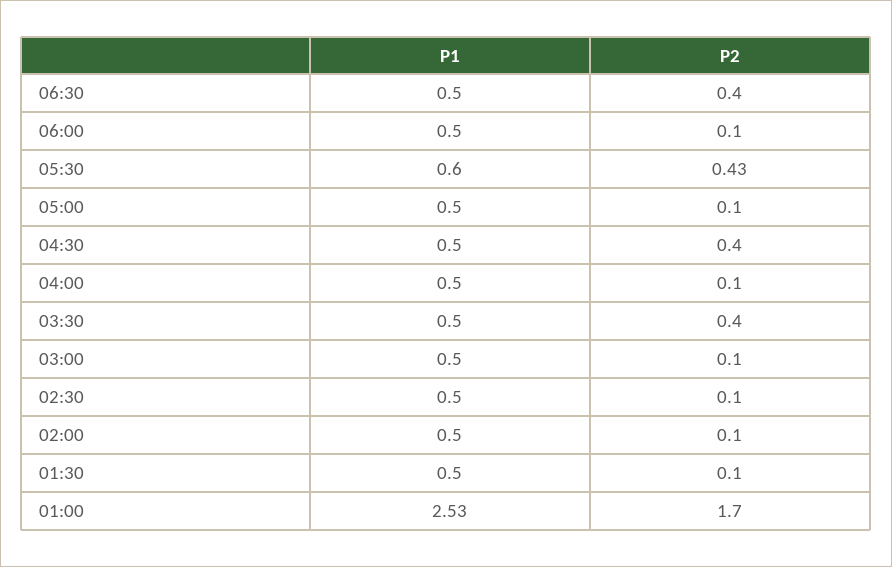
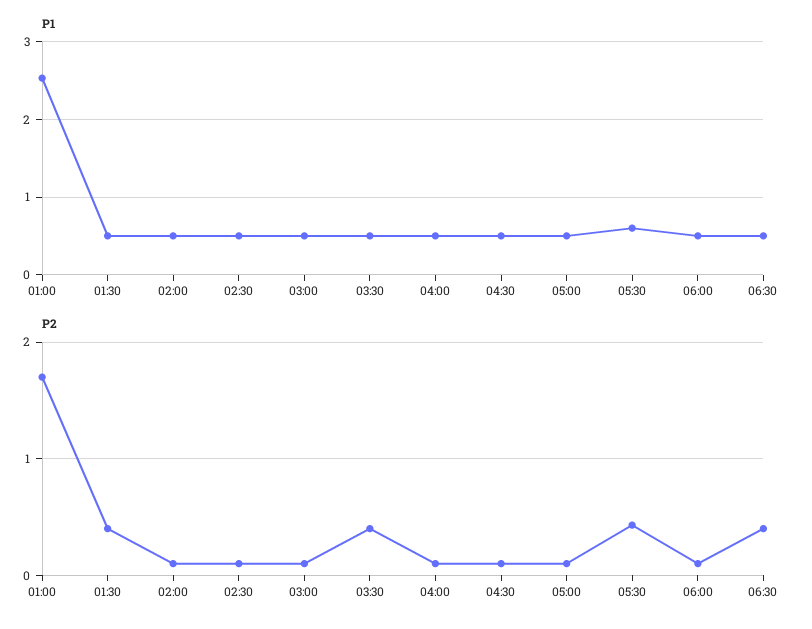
  {
    "P1": {
      "06:30": 0.5,
      "06:00": 0.5,
      "05:30": 0.6,
      "05:00": 0.5,
      "04:30": 0.5,
      "04:00": 0.5,
      "03:30": 0.5,
      "03:00": 0.5,
      "02:30": 0.5,
      "02:00": 0.5,
      "01:30": 0.5,
      "01:00": 2.53
    },
    "P2": {
      "06:30": 0.4,
      "06:00": 0.1,
      "05:30": 0.43,
      "05:00": 0.1,
-     "04:30": 0.4,
+     "04:30": 0.1,
      "04:00": 0.1,
      "03:30": 0.4,
      "03:00": 0.1,
      "02:30": 0.1,
      "02:00": 0.1,
-     "01:30": 0.1,
+     "01:30": 0.4,
      "01:00": 1.7
    }
  }

